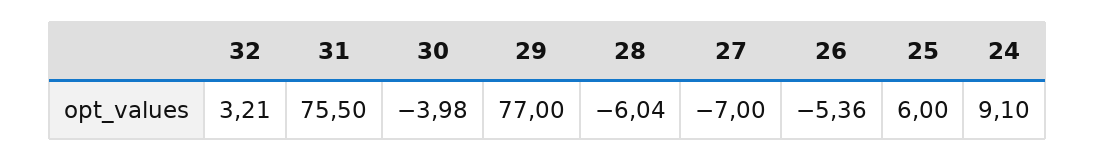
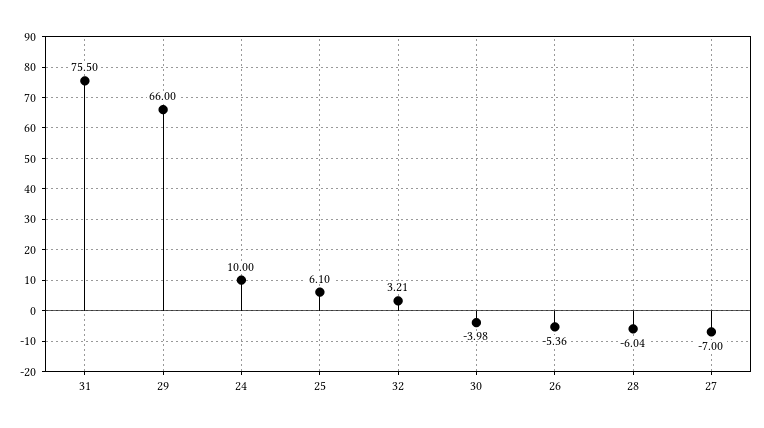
  {
    "32": 3.21,
    "31": 75.5,
    "30": -3.98,
-   "29": 77,
+   "29": 66,
    "28": -6.04,
    "27": -7,
    "26": -5.36,
-   "25": 6,
+   "25": 6.1,
-   "24": 9.1
+   "24": 10
  }

